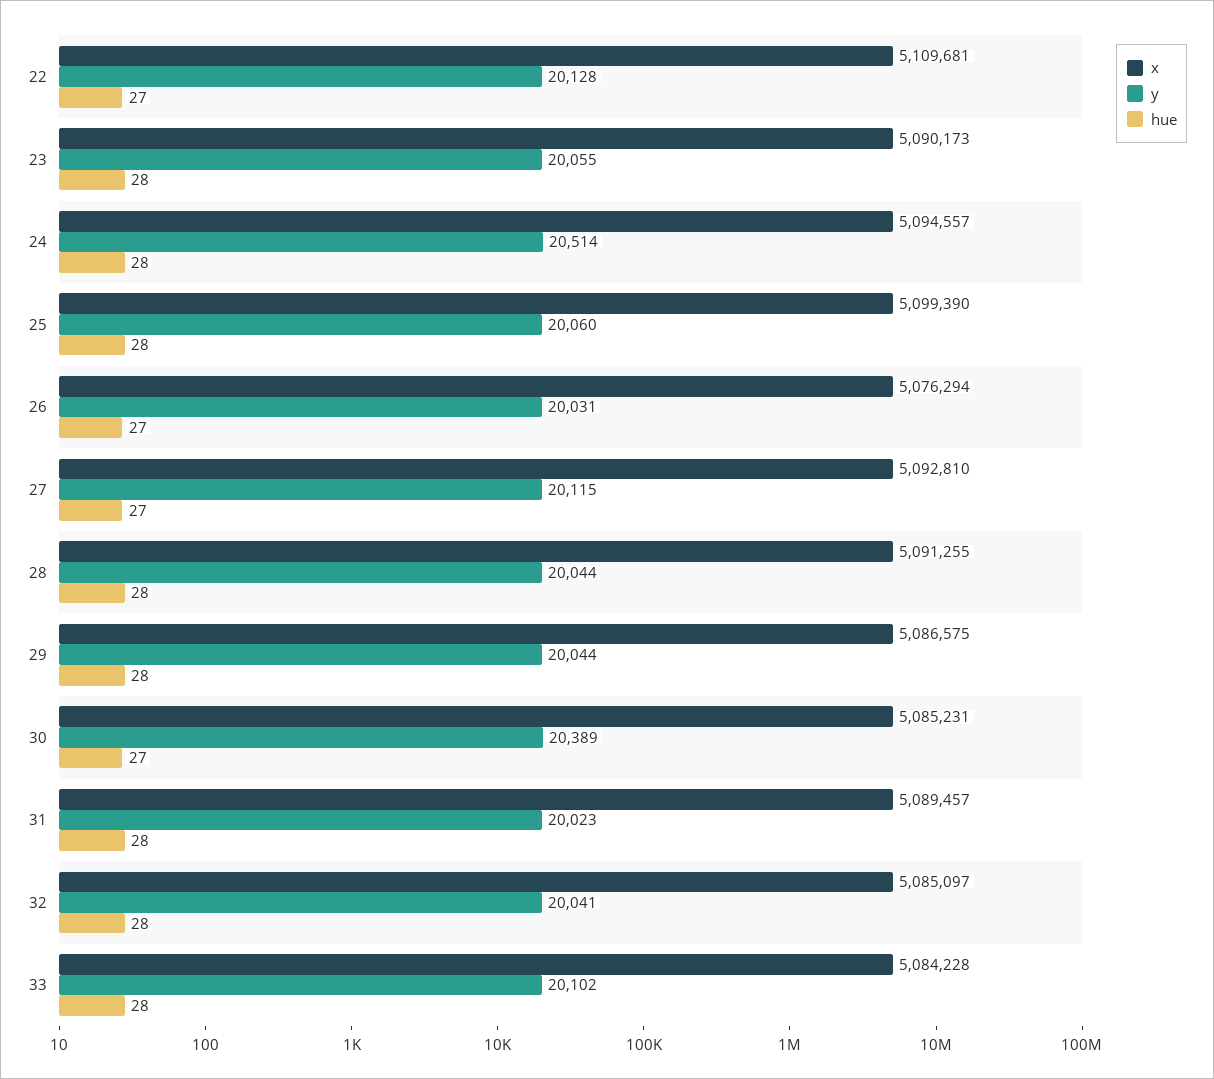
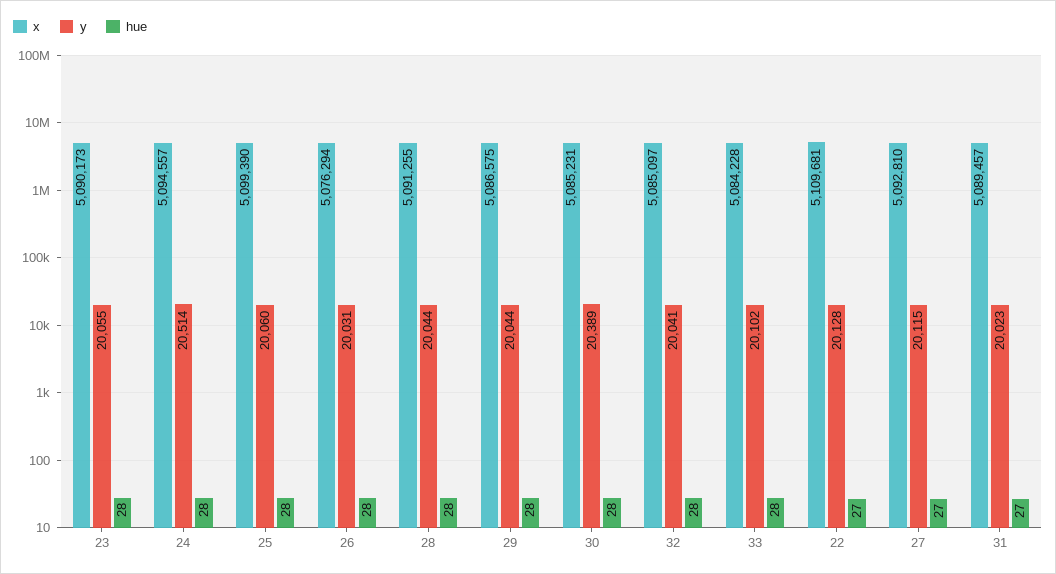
  {
    "x": {
      "22": 5109681,
      "23": 5090173,
      "24": 5094557,
      "25": 5099390,
      "26": 5076294,
      "27": 5092810,
      "28": 5091255,
      "29": 5086575,
      "30": 5085231,
      "31": 5089457,
      "32": 5085097,
      "33": 5084228
    },
    "y": {
      "22": 20128,
      "23": 20055,
      "24": 20514,
      "25": 20060,
      "26": 20031,
      "27": 20115,
      "28": 20044,
      "29": 20044,
      "30": 20389,
      "31": 20023,
      "32": 20041,
      "33": 20102
    },
    "hue": {
      "22": 27,
      "23": 28,
      "24": 28,
      "25": 28,
-     "26": 27,
+     "26": 28,
      "27": 27,
      "28": 28,
      "29": 28,
-     "30": 27,
+     "30": 28,
-     "31": 28,
+     "31": 27,
      "32": 28,
      "33": 28
    }
  }

